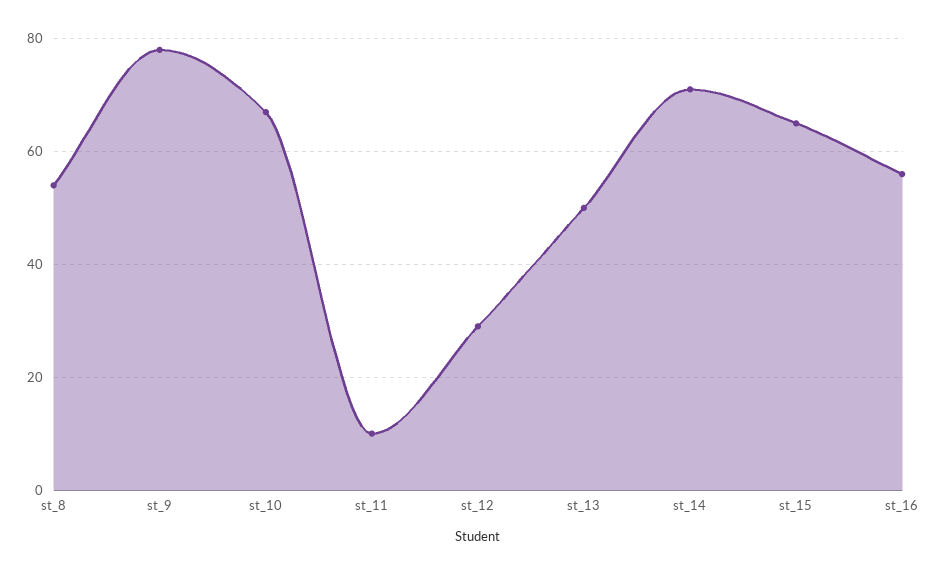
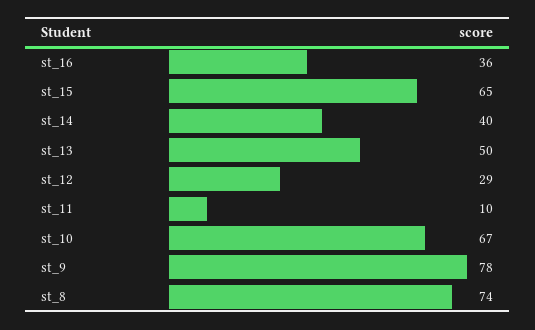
  {
-   "st_8": 55,
+   "st_8": 74,
    "st_9": 78,
    "st_10": 67,
    "st_11": 10,
    "st_12": 29,
    "st_13": 50,
-   "st_14": 70,
+   "st_14": 40,
    "st_15": 65,
-   "st_16": 55
+   "st_16": 36
  }

